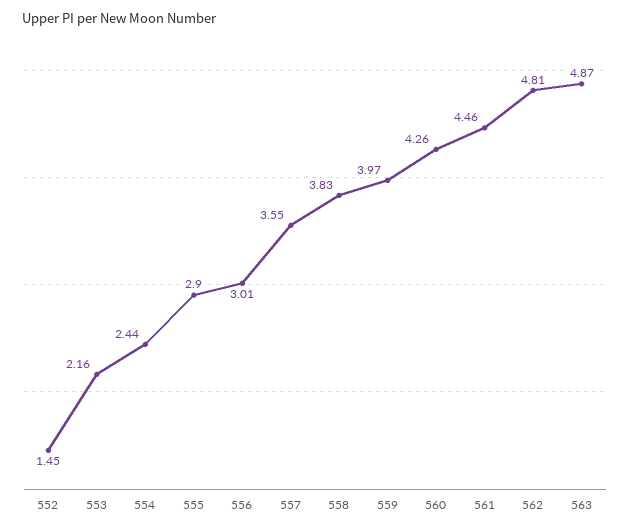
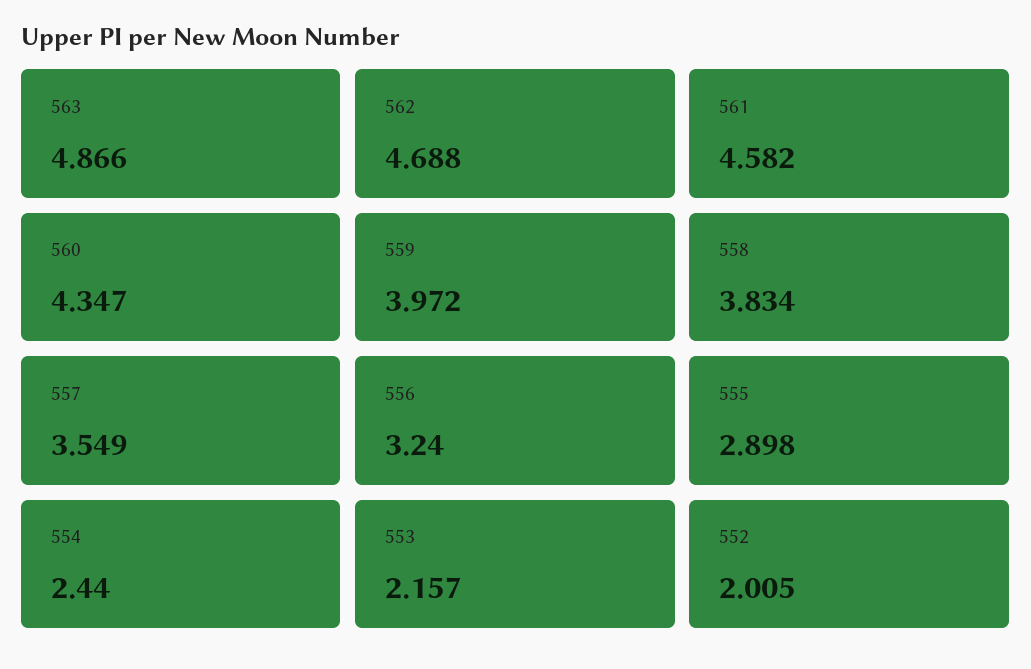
  {
-   "552": 1.45,
+   "552": 2.005,
    "553": 2.157,
    "554": 2.44,
    "555": 2.898,
-   "556": 3.01,
+   "556": 3.24,
    "557": 3.549,
    "558": 3.834,
    "559": 3.972,
-   "560": 4.26,
+   "560": 4.347,
-   "561": 4.46,
+   "561": 4.582,
-   "562": 4.81,
+   "562": 4.688,
    "563": 4.866
  }

